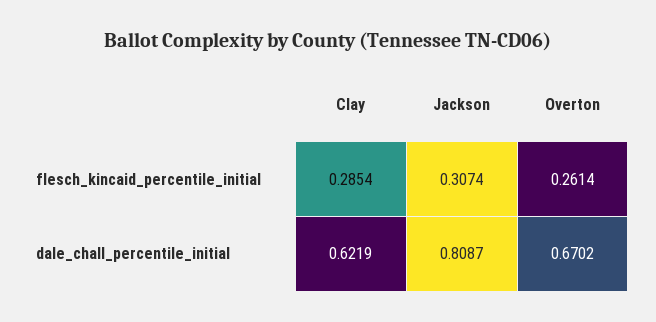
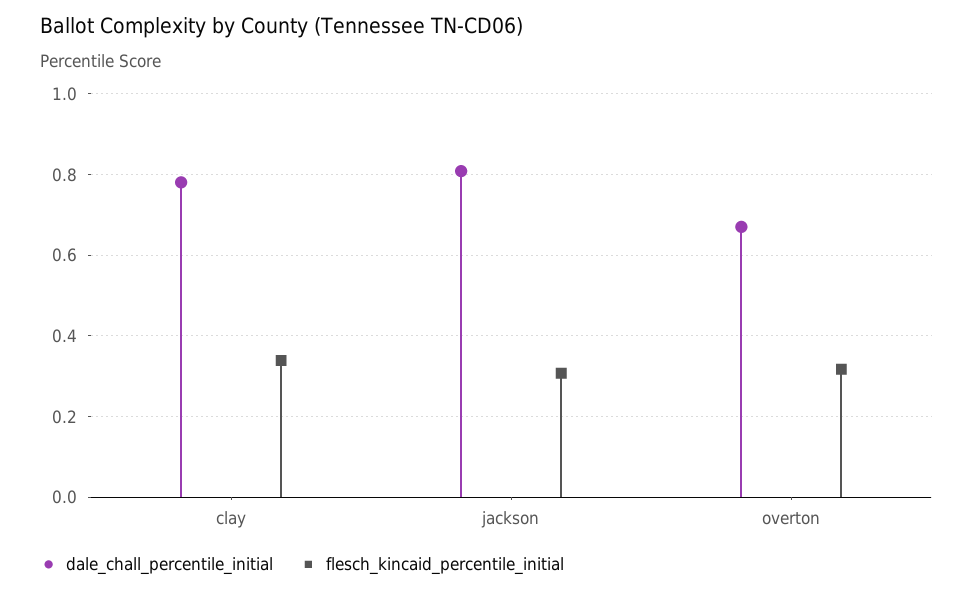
  {
    "flesch_kincaid_percentile_initial": {
-     "Clay": 0.2854,
+     "Clay": 0.34,
      "Jackson": 0.3074,
-     "Overton": 0.2614
+     "Overton": 0.32
    },
    "dale_chall_percentile_initial": {
-     "Clay": 0.6219,
+     "Clay": 0.78,
      "Jackson": 0.8087,
      "Overton": 0.6702
    }
  }

